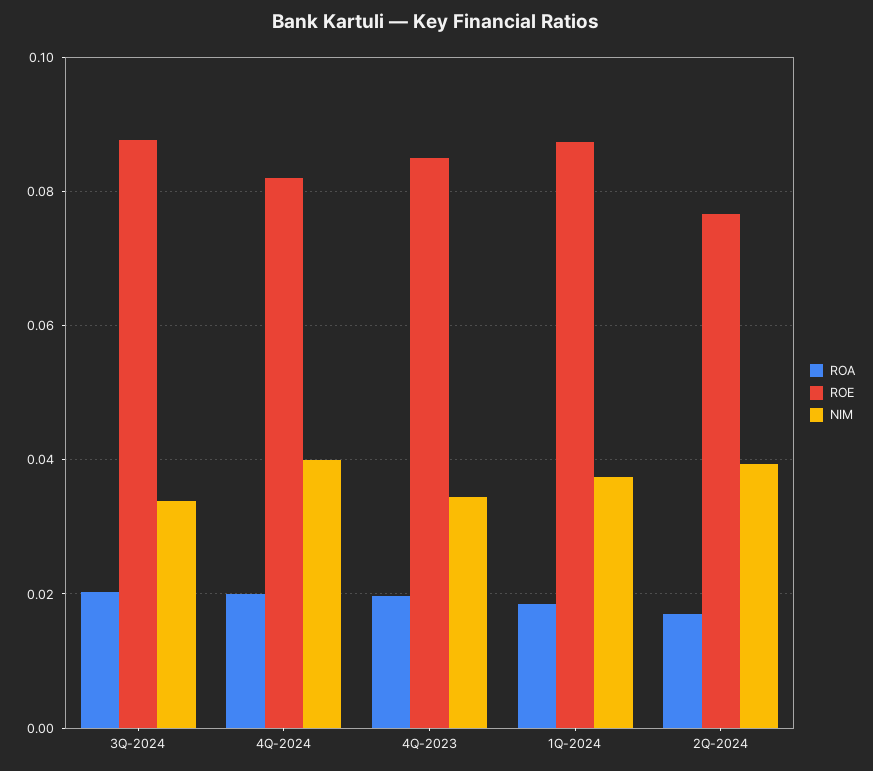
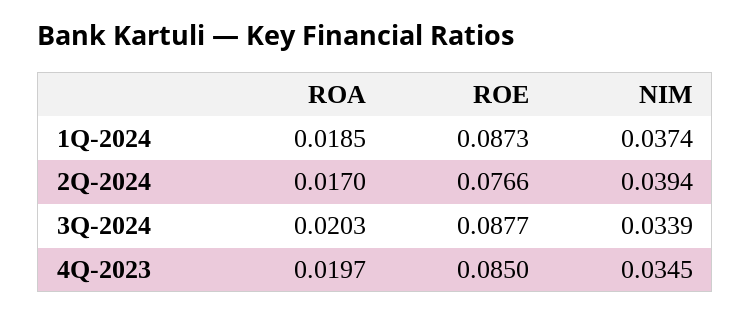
  {
    "ROA": {
      "3Q-2024": 0.0203,
-     "4Q-2024": 0.02,
      "4Q-2023": 0.0197,
      "1Q-2024": 0.0185,
      "2Q-2024": 0.017
    },
    "ROE": {
      "3Q-2024": 0.0877,
-     "4Q-2024": 0.082,
      "4Q-2023": 0.085,
      "1Q-2024": 0.0873,
      "2Q-2024": 0.0766
    },
    "NIM": {
      "3Q-2024": 0.0339,
-     "4Q-2024": 0.04,
      "4Q-2023": 0.0345,
      "1Q-2024": 0.0374,
      "2Q-2024": 0.0394
    }
  }

